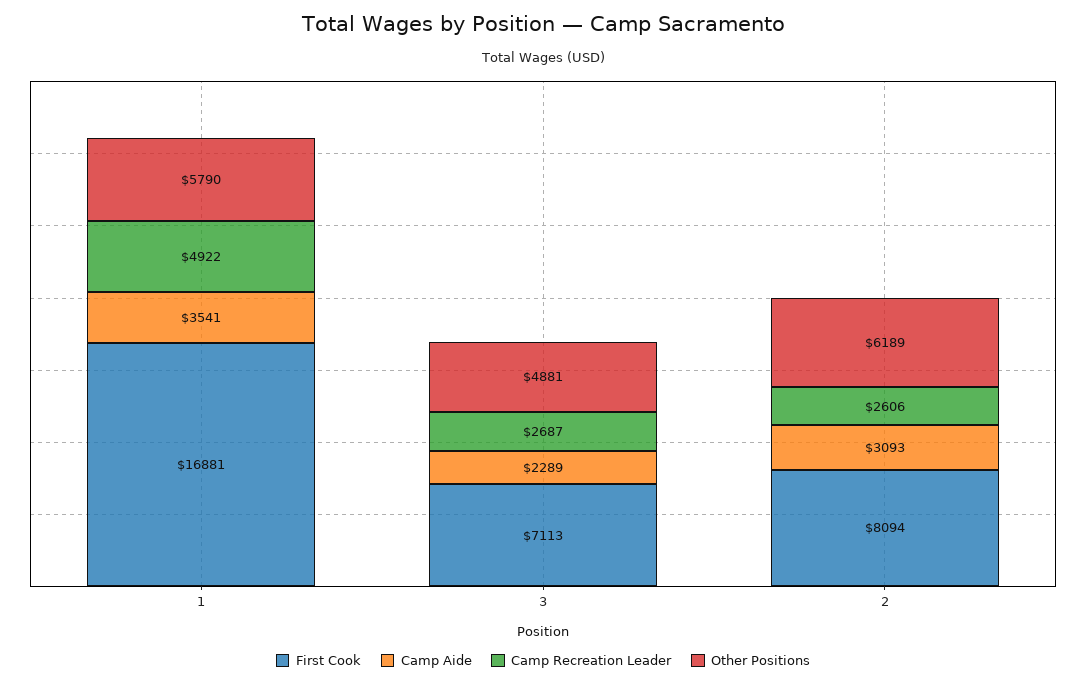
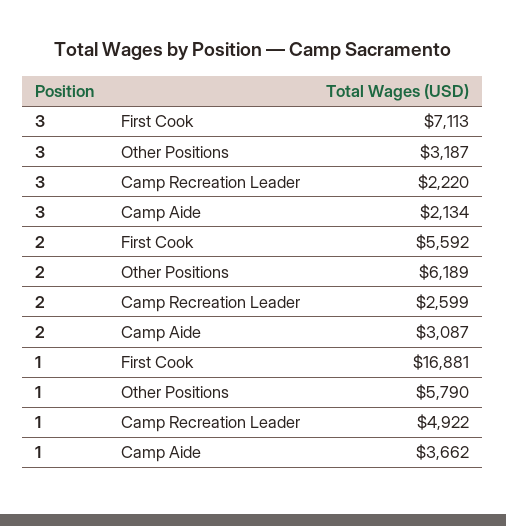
  {
    "First Cook": {
      "1": 16881,
      "3": 7113,
-     "2": 8094
+     "2": 5592
    },
    "Camp Aide": {
-     "1": 3541,
+     "1": 3662,
-     "3": 2289,
+     "3": 2134,
-     "2": 3093
+     "2": 3087
    },
    "Camp Recreation Leader": {
      "1": 4922,
-     "3": 2687,
+     "3": 2220,
-     "2": 2606
+     "2": 2599
    },
    "Other Positions": {
      "1": 5790,
-     "3": 4881,
+     "3": 3187,
      "2": 6189
    }
  }

